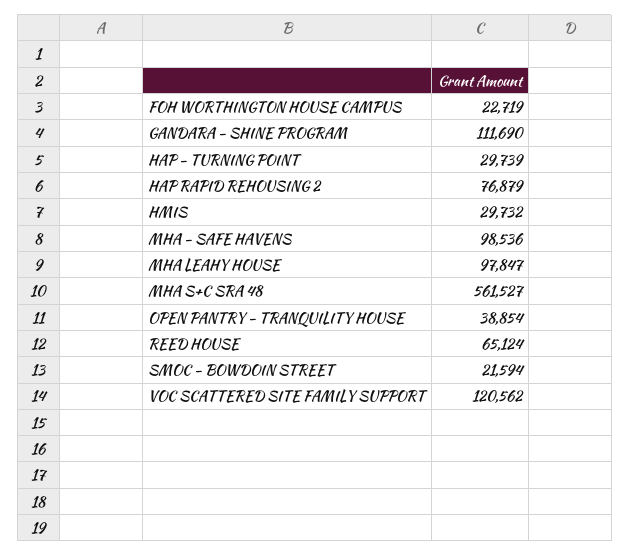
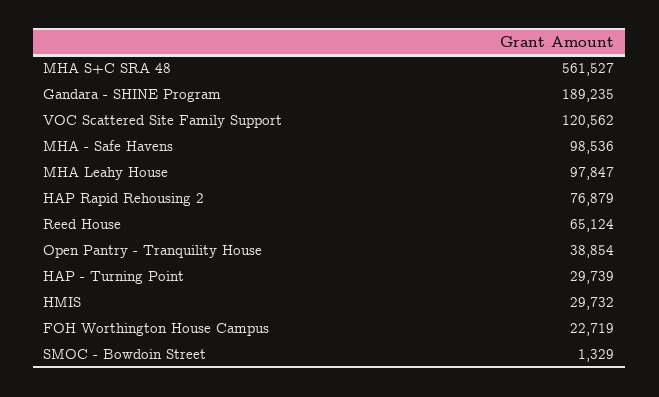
  {
    "FOH WORTHINGTON HOUSE CAMPUS": 22719,
-   "GANDARA - SHINE PROGRAM": 111690,
+   "GANDARA - SHINE PROGRAM": 189235,
    "HAP - TURNING POINT": 29739,
    "HAP RAPID REHOUSING 2": 76879,
    "HMIS": 29732,
    "MHA - SAFE HAVENS": 98536,
    "MHA LEAHY HOUSE": 97847,
    "MHA S+C SRA 48": 561527,
    "OPEN PANTRY - TRANQUILITY HOUSE": 38854,
    "REED HOUSE": 65124,
-   "SMOC - BOWDOIN STREET": 21594,
+   "SMOC - BOWDOIN STREET": 1329,
    "VOC SCATTERED SITE FAMILY SUPPORT": 120562
  }

